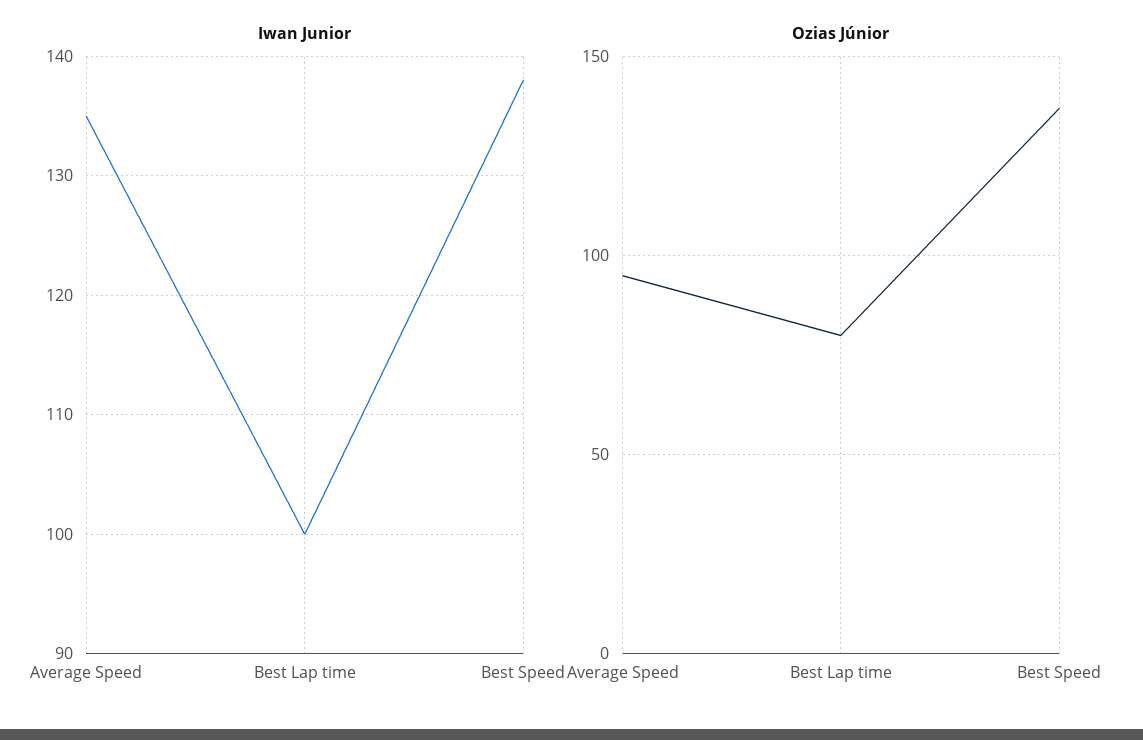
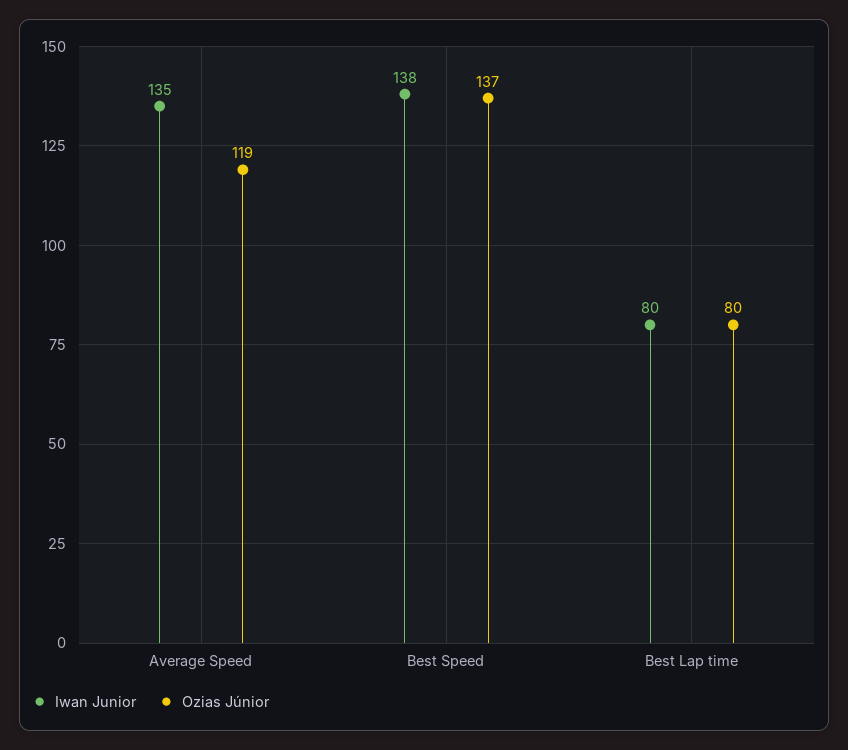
  {
    "Iwan Junior": {
      "Average Speed": 135,
-     "Best Lap time": 100,
+     "Best Lap time": 80,
      "Best Speed": 138
    },
    "Ozias Júnior": {
-     "Average Speed": 95,
+     "Average Speed": 119,
      "Best Lap time": 80,
      "Best Speed": 137
    }
  }

